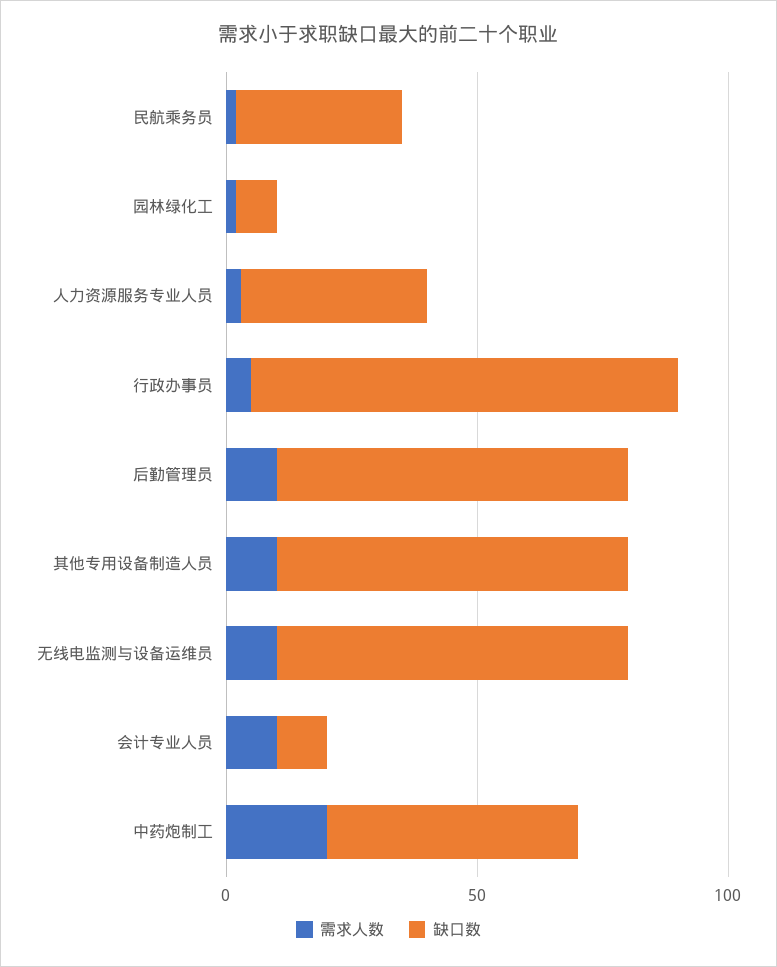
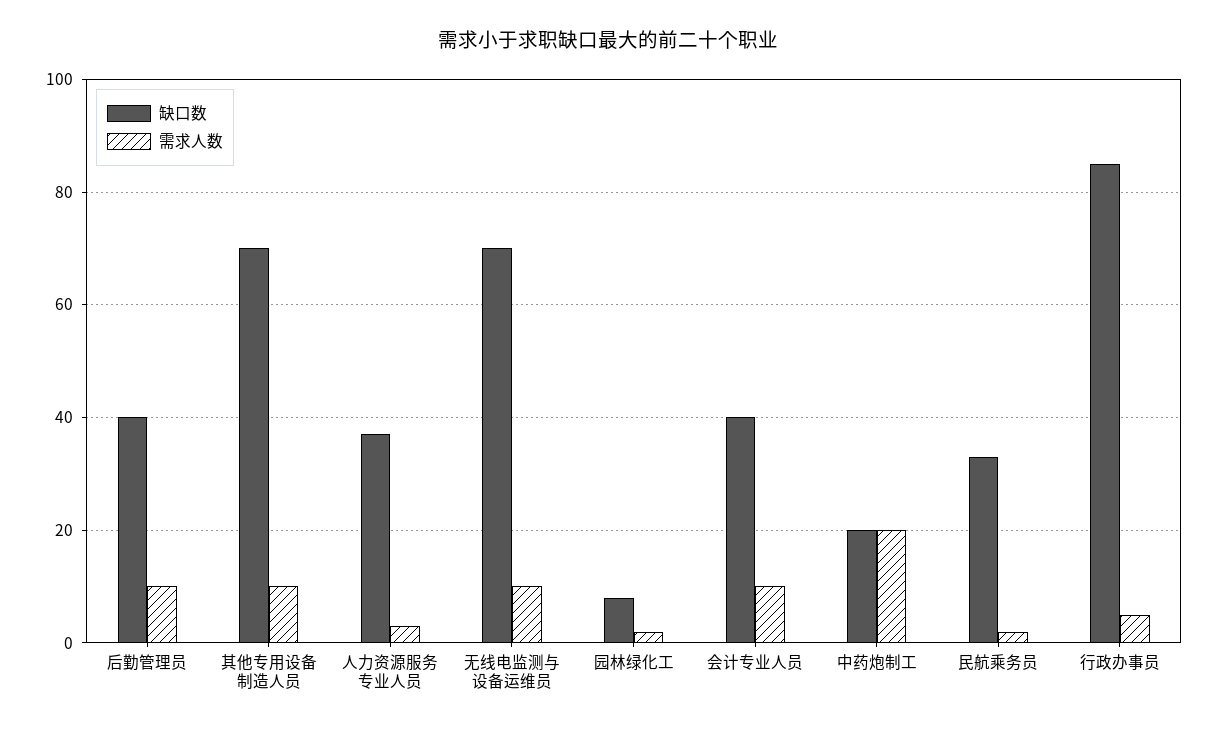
  {
    "需求人数": {
      "民航乘务员": 0,
      "园林绿化工": 0,
      "人力资源服务专业人员": 5,
      "行政办事员": 5,
      "后勤管理员": 10,
      "其他专用设备制造人员": 10,
      "无线电监测与设备运维员": 10,
      "会计专业人员": 10,
      "中药炮制工": 20
    },
    "缺口数": {
      "民航乘务员": 35,
      "园林绿化工": 10,
      "人力资源服务专业人员": 35,
      "行政办事员": 85,
-     "后勤管理员": 70,
+     "后勤管理员": 40,
      "其他专用设备制造人员": 70,
      "无线电监测与设备运维员": 70,
-     "会计专业人员": 10,
+     "会计专业人员": 40,
-     "中药炮制工": 50
+     "中药炮制工": 20
    }
  }

